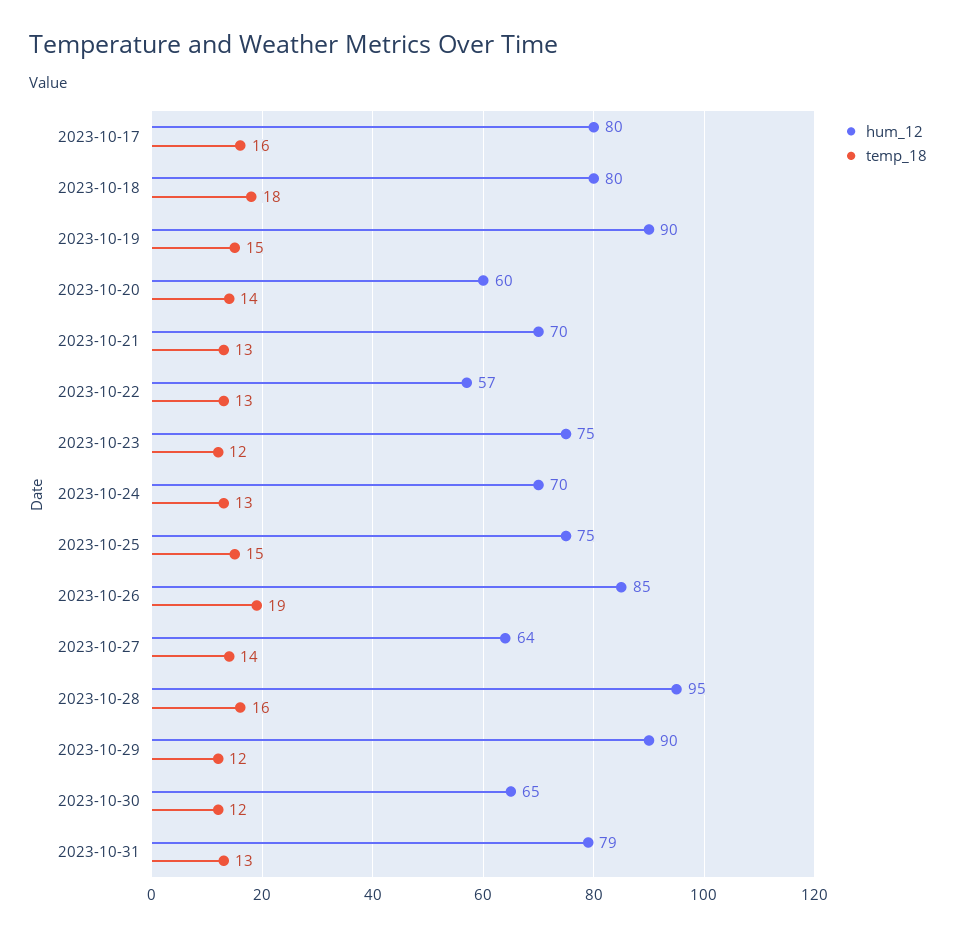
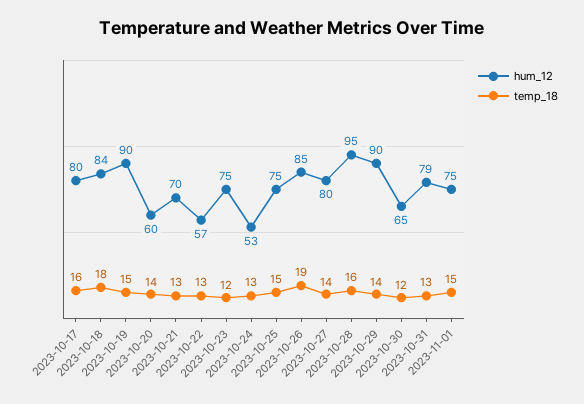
  {
    "hum_12": {
      "2023-10-17": 80,
-     "2023-10-18": 80,
+     "2023-10-18": 84,
      "2023-10-19": 90,
      "2023-10-20": 60,
      "2023-10-21": 70,
      "2023-10-22": 57,
      "2023-10-23": 75,
-     "2023-10-24": 70,
+     "2023-10-24": 53,
      "2023-10-25": 75,
      "2023-10-26": 85,
-     "2023-10-27": 64,
+     "2023-10-27": 80,
      "2023-10-28": 95,
      "2023-10-29": 90,
      "2023-10-30": 65,
-     "2023-10-31": 79
+     "2023-10-31": 79,
+     "2023-11-01": 75
    },
    "temp_18": {
      "2023-10-17": 16,
      "2023-10-18": 18,
      "2023-10-19": 15,
      "2023-10-20": 14,
      "2023-10-21": 13,
      "2023-10-22": 13,
      "2023-10-23": 12,
      "2023-10-24": 13,
      "2023-10-25": 15,
      "2023-10-26": 19,
      "2023-10-27": 14,
      "2023-10-28": 16,
-     "2023-10-29": 12,
+     "2023-10-29": 14,
      "2023-10-30": 12,
-     "2023-10-31": 13
+     "2023-10-31": 13,
+     "2023-11-01": 15
    }
  }

